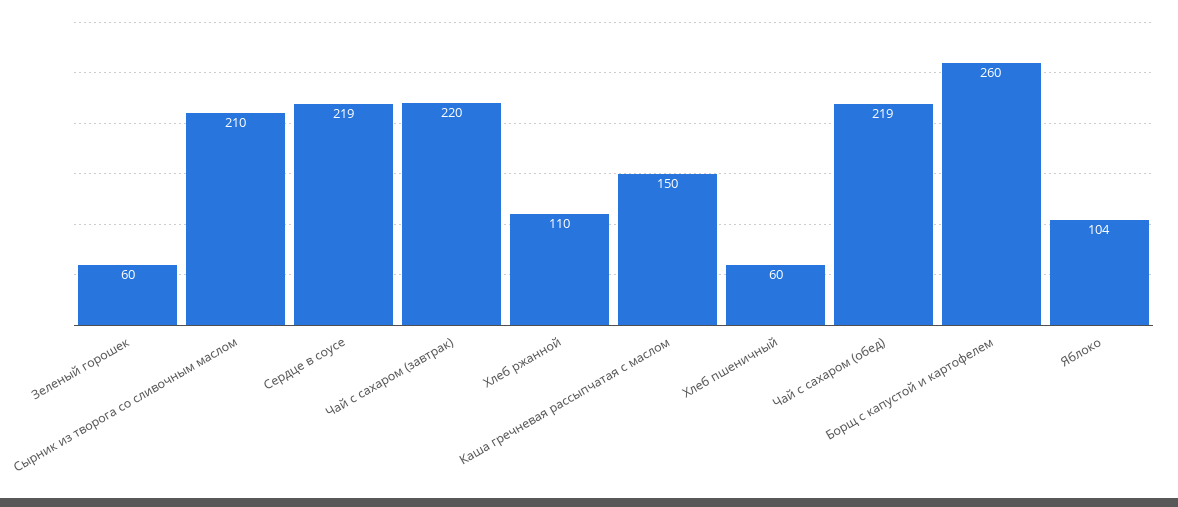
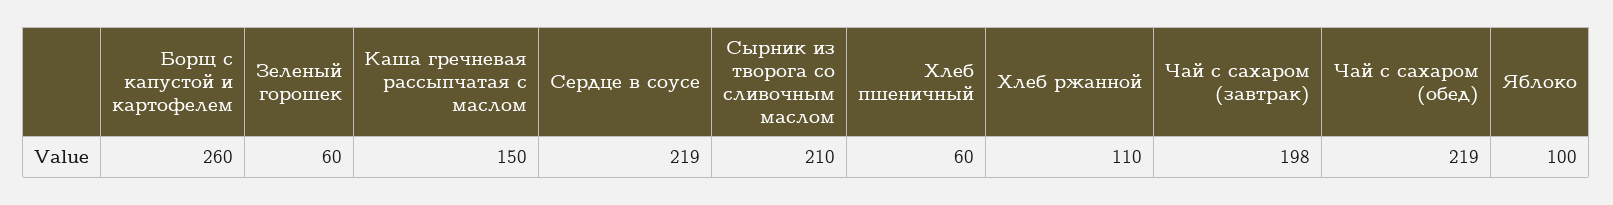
  {
    "Зеленый горошек": 60,
    "Сырник из творога со сливочным маслом": 210,
    "Сердце в соусе": 219,
-   "Чай с сахаром (завтрак)": 220,
+   "Чай с сахаром (завтрак)": 198,
    "Хлеб ржанной": 110,
    "Каша гречневая рассыпчатая с маслом": 150,
    "Хлеб пшеничный": 60,
    "Чай с сахаром (обед)": 219,
    "Борщ с капустой и картофелем": 260,
-   "Яблоко": 104
+   "Яблоко": 100
  }

